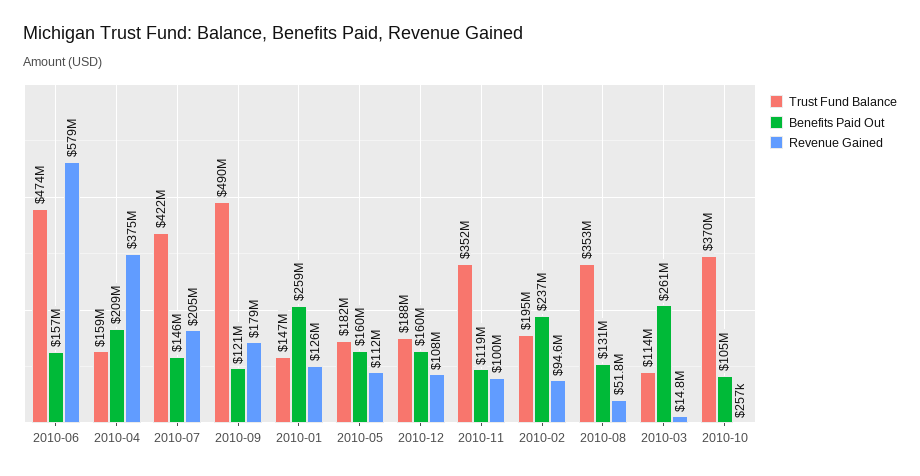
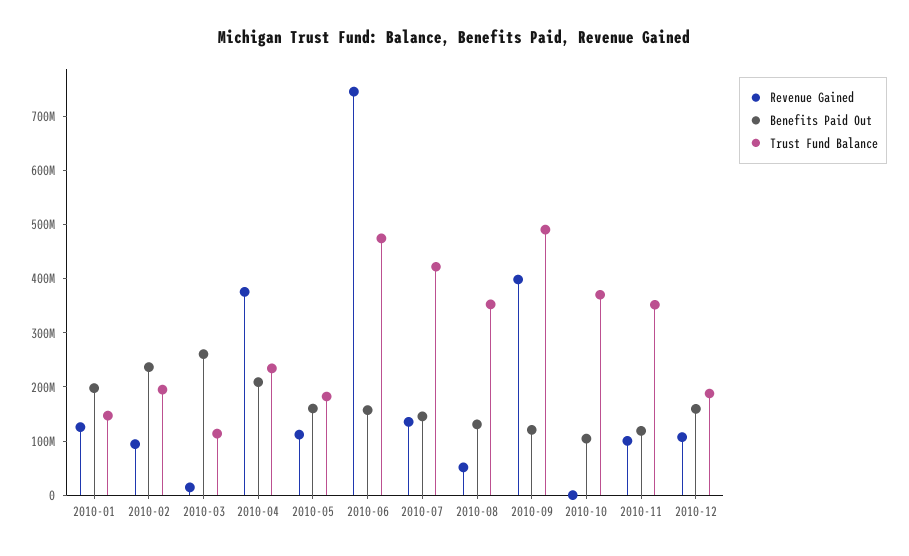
  {
    "Trust Fund Balance": {
      "2010-06": 474000000,
-     "2010-04": 159000000,
+     "2010-04": 240000000,
      "2010-07": 422000000,
      "2010-09": 490000000,
      "2010-01": 147000000,
      "2010-05": 182000000,
      "2010-12": 188000000,
      "2010-11": 352000000,
      "2010-02": 195000000,
      "2010-08": 353000000,
      "2010-03": 114000000,
      "2010-10": 370000000
    },
    "Benefits Paid Out": {
      "2010-06": 157000000,
      "2010-04": 209000000,
      "2010-07": 146000000,
      "2010-09": 121000000,
-     "2010-01": 259000000,
+     "2010-01": 200000000,
      "2010-05": 160000000,
      "2010-12": 160000000,
      "2010-11": 119000000,
      "2010-02": 237000000,
      "2010-08": 131000000,
      "2010-03": 261000000,
      "2010-10": 105000000
    },
    "Revenue Gained": {
-     "2010-06": 579000000,
+     "2010-06": 740000000,
      "2010-04": 375000000,
-     "2010-07": 205000000,
+     "2010-07": 140000000,
-     "2010-09": 179000000,
+     "2010-09": 400000000,
      "2010-01": 126000000,
      "2010-05": 112000000,
      "2010-12": 108000000,
      "2010-11": 100000000,
      "2010-02": 94600000,
      "2010-08": 51800000,
      "2010-03": 14800000,
      "2010-10": 257000
    }
  }

